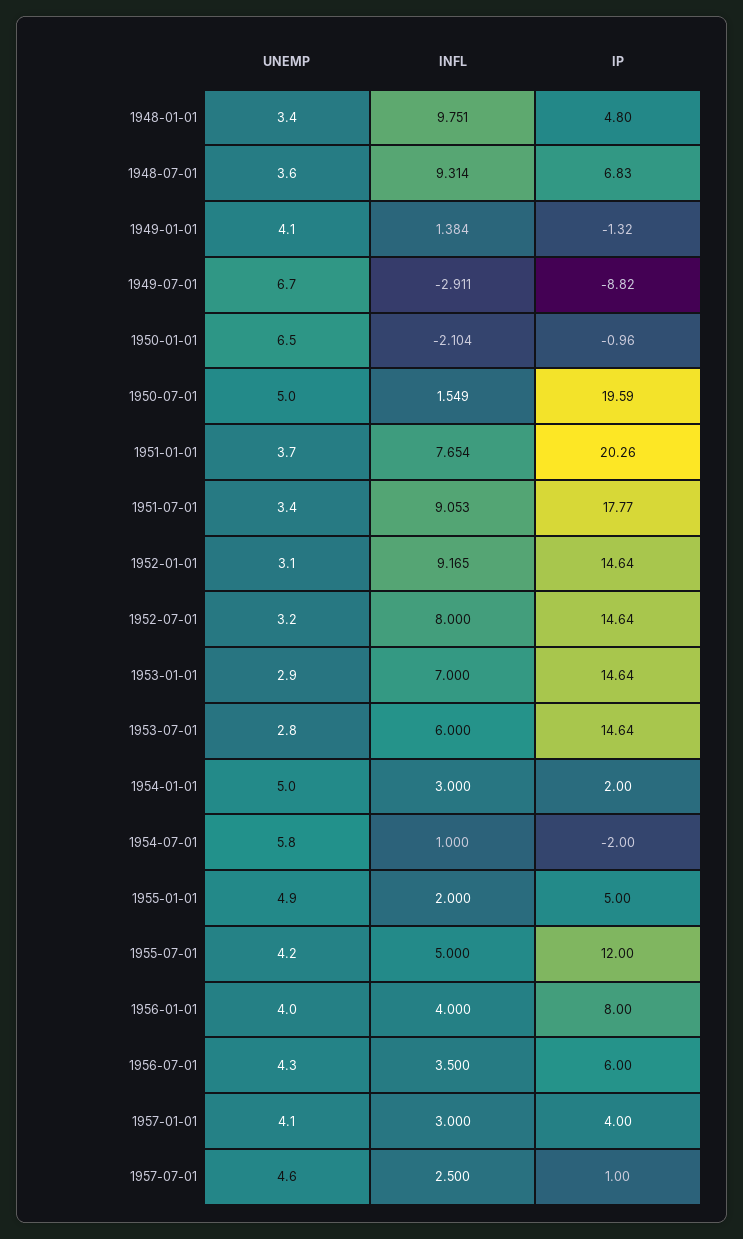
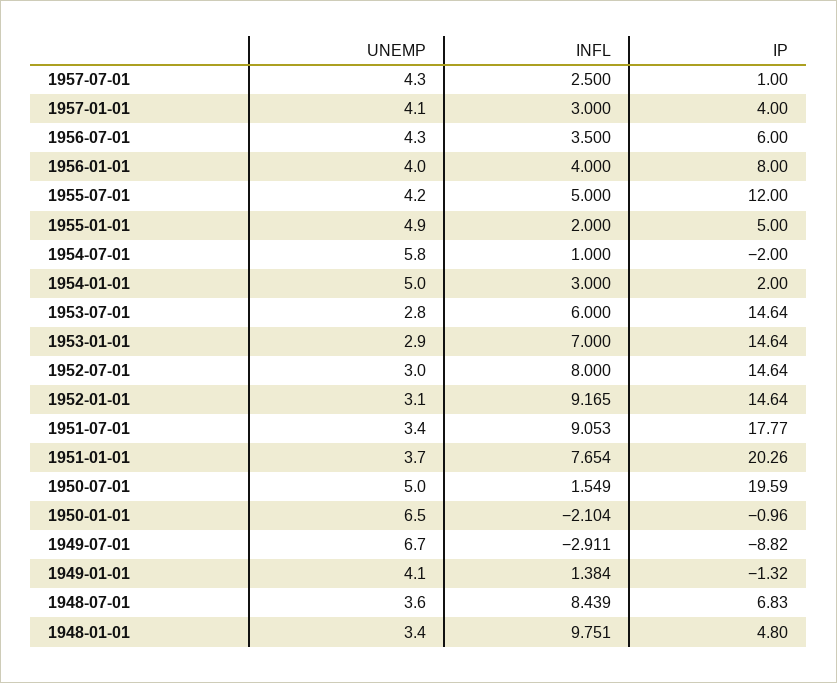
  {
    "UNEMP": {
      "1948-01-01": 3.4,
      "1948-07-01": 3.6,
      "1949-01-01": 4.1,
      "1949-07-01": 6.7,
      "1950-01-01": 6.5,
      "1950-07-01": 5,
      "1951-01-01": 3.7,
      "1951-07-01": 3.4,
      "1952-01-01": 3.1,
-     "1952-07-01": 3.2,
+     "1952-07-01": 3,
      "1953-01-01": 2.9,
      "1953-07-01": 2.8,
      "1954-01-01": 5,
      "1954-07-01": 5.8,
      "1955-01-01": 4.9,
      "1955-07-01": 4.2,
      "1956-01-01": 4,
      "1956-07-01": 4.3,
      "1957-01-01": 4.1,
-     "1957-07-01": 4.6
+     "1957-07-01": 4.3
    },
    "INFL": {
      "1948-01-01": 9.751,
-     "1948-07-01": 9.314,
+     "1948-07-01": 8.439,
      "1949-01-01": 1.384,
      "1949-07-01": -2.911,
      "1950-01-01": -2.104,
      "1950-07-01": 1.549,
      "1951-01-01": 7.654,
      "1951-07-01": 9.053,
      "1952-01-01": 9.165,
      "1952-07-01": 8,
      "1953-01-01": 7,
      "1953-07-01": 6,
      "1954-01-01": 3,
      "1954-07-01": 1,
      "1955-01-01": 2,
      "1955-07-01": 5,
      "1956-01-01": 4,
      "1956-07-01": 3.5,
      "1957-01-01": 3,
      "1957-07-01": 2.5
    },
    "IP": {
      "1948-01-01": 4.8,
      "1948-07-01": 6.83,
      "1949-01-01": -1.32,
      "1949-07-01": -8.82,
      "1950-01-01": -0.96,
      "1950-07-01": 19.59,
      "1951-01-01": 20.26,
      "1951-07-01": 17.77,
      "1952-01-01": 14.64,
      "1952-07-01": 14.64,
      "1953-01-01": 14.64,
      "1953-07-01": 14.64,
      "1954-01-01": 2,
      "1954-07-01": -2,
      "1955-01-01": 5,
      "1955-07-01": 12,
      "1956-01-01": 8,
      "1956-07-01": 6,
      "1957-01-01": 4,
      "1957-07-01": 1
    }
  }

